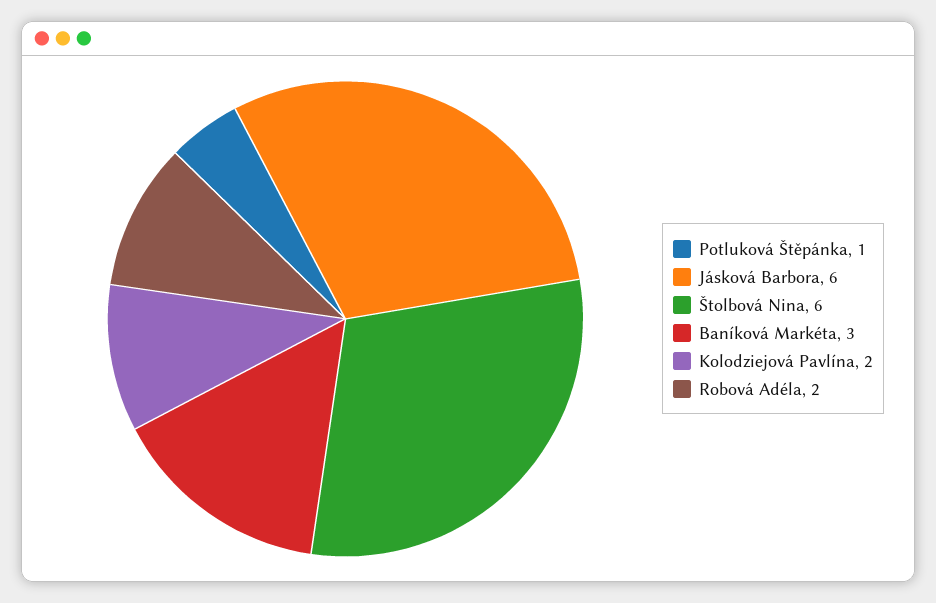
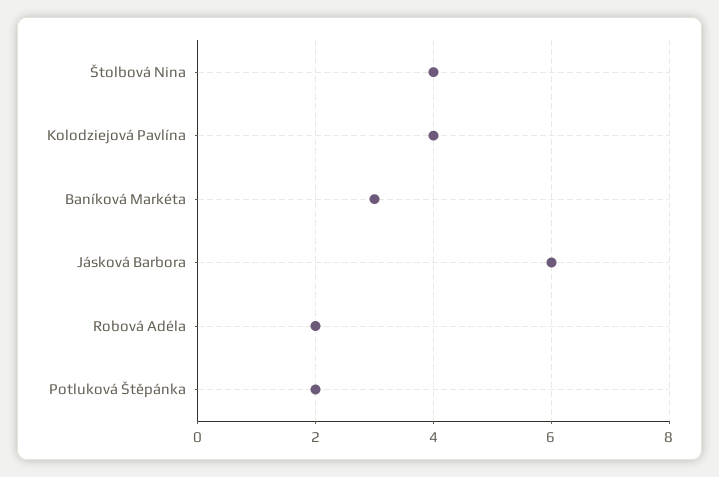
  {
-   "Potluková Štěpánka": 1,
+   "Potluková Štěpánka": 2,
    "Jásková Barbora": 6,
-   "Štolbová Nina": 6,
+   "Štolbová Nina": 4,
    "Baníková Markéta": 3,
-   "Kolodziejová Pavlína": 2,
+   "Kolodziejová Pavlína": 4,
    "Robová Adéla": 2
  }

